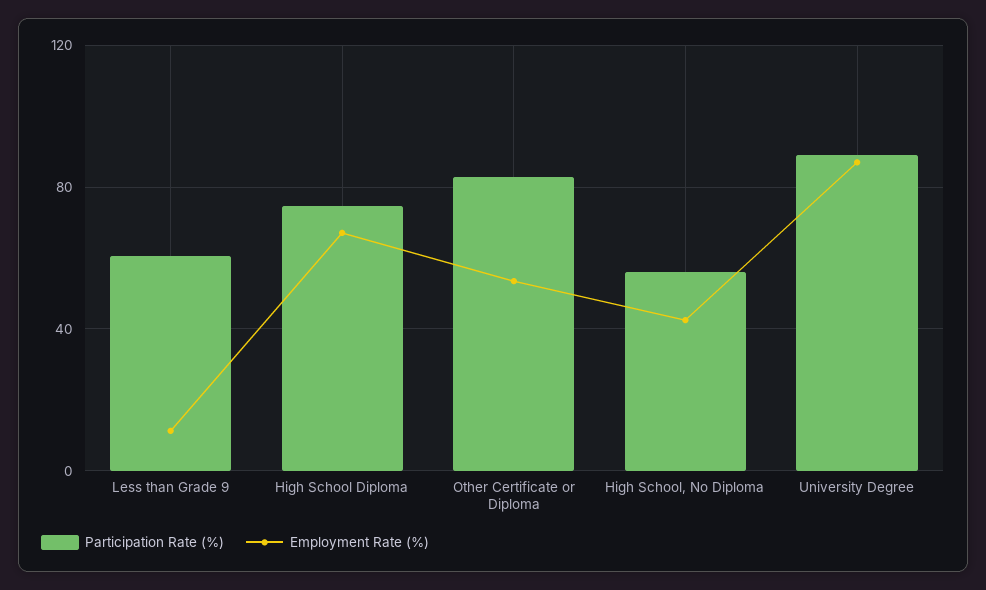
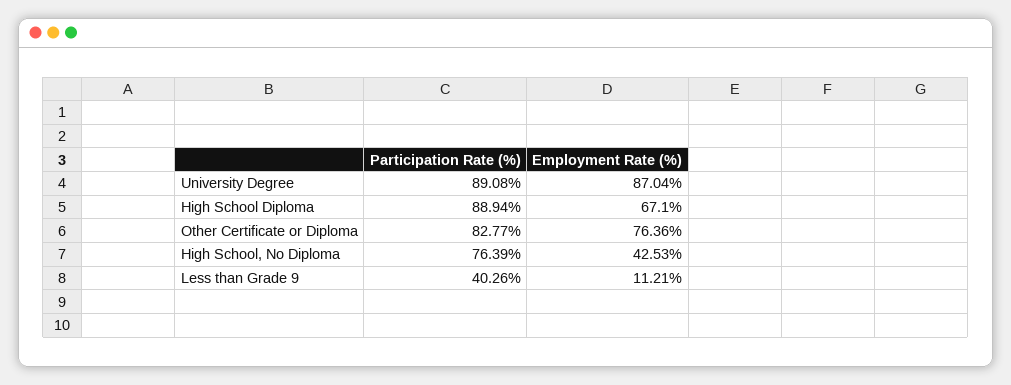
  {
    "Participation Rate (%)": {
-     "Less than Grade 9": 60,
+     "Less than Grade 9": 40.26,
-     "High School Diploma": 75,
+     "High School Diploma": 88.94,
      "Other Certificate or Diploma": 82.77,
-     "High School, No Diploma": 55,
+     "High School, No Diploma": 76.39,
      "University Degree": 89.08
    },
    "Employment Rate (%)": {
      "Less than Grade 9": 11.21,
      "High School Diploma": 67.1,
-     "Other Certificate or Diploma": 55,
+     "Other Certificate or Diploma": 76.36,
      "High School, No Diploma": 42.53,
      "University Degree": 87.04
    }
  }

